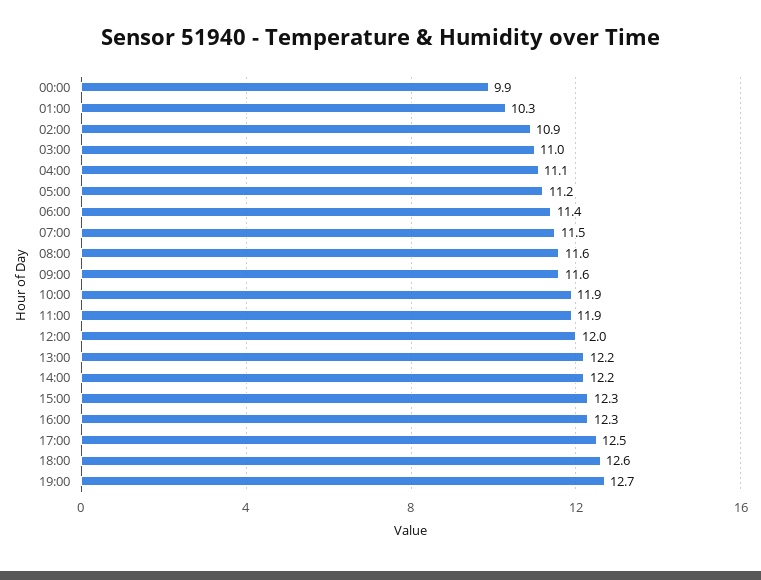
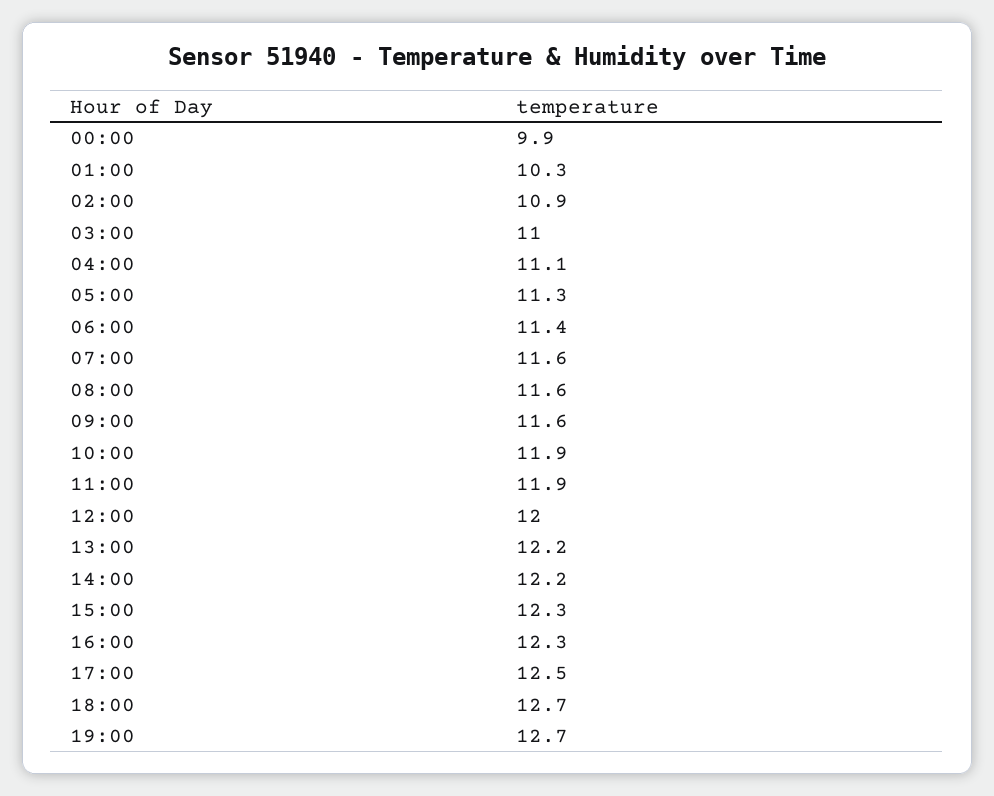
  {
    "00:00": 9.9,
    "01:00": 10.3,
    "02:00": 10.9,
    "03:00": 11,
    "04:00": 11.1,
-   "05:00": 11.2,
+   "05:00": 11.3,
    "06:00": 11.4,
-   "07:00": 11.5,
+   "07:00": 11.6,
    "08:00": 11.6,
    "09:00": 11.6,
    "10:00": 11.9,
    "11:00": 11.9,
    "12:00": 12,
    "13:00": 12.2,
    "14:00": 12.2,
    "15:00": 12.3,
    "16:00": 12.3,
    "17:00": 12.5,
-   "18:00": 12.6,
+   "18:00": 12.7,
    "19:00": 12.7
  }

